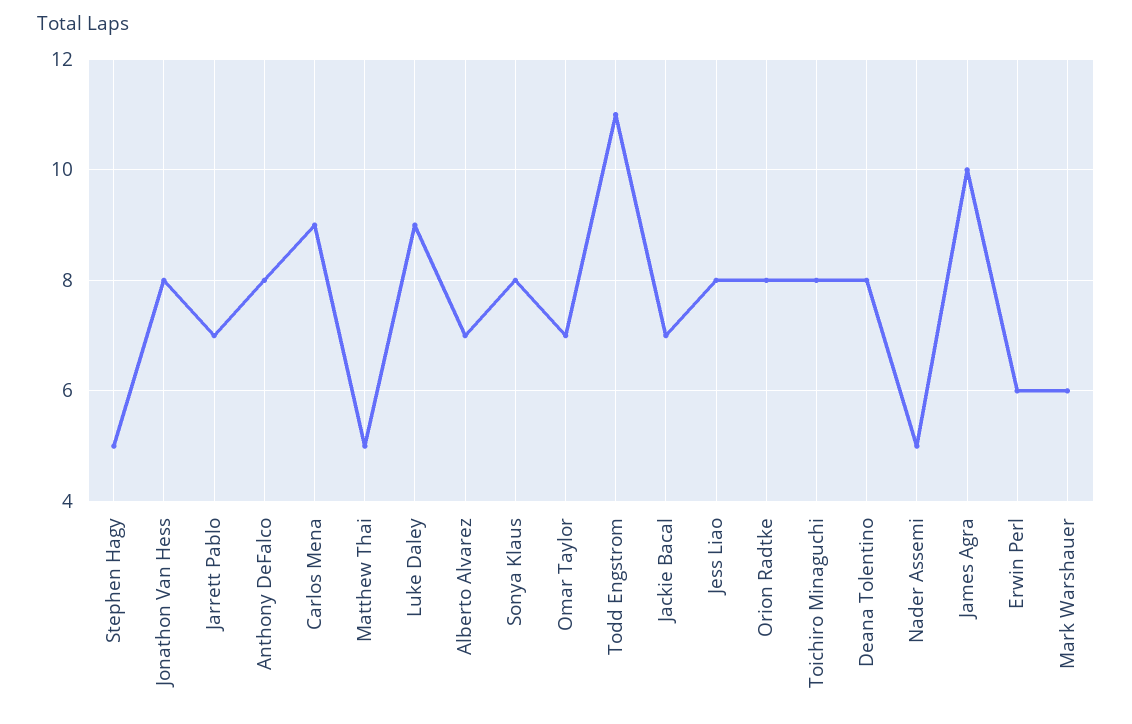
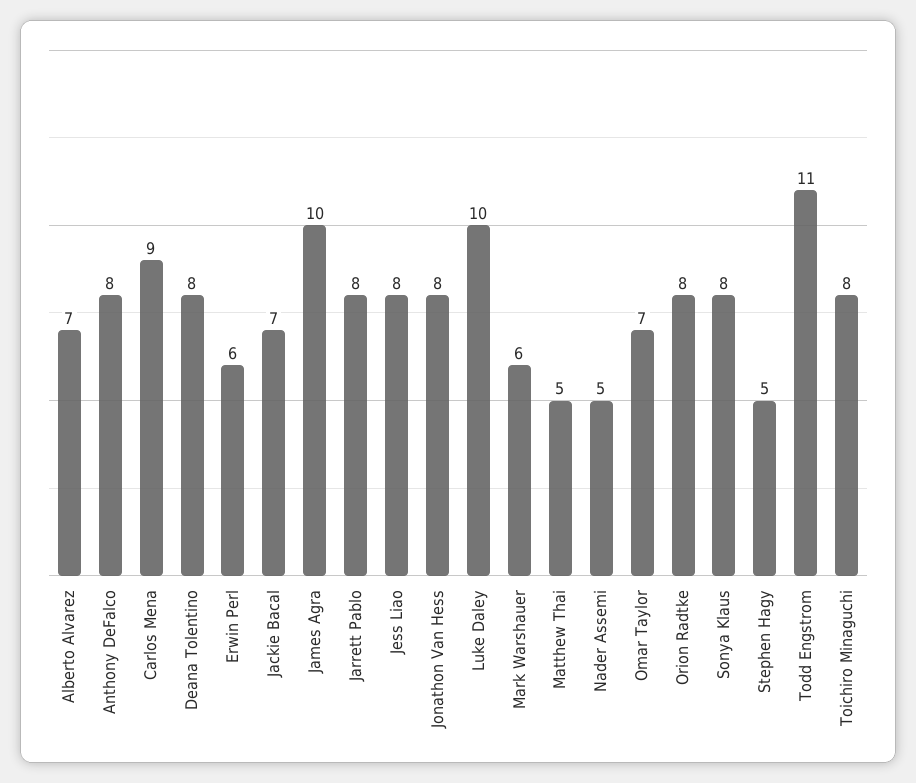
  {
    "Stephen Hagy": 5,
    "Jonathon Van Hess": 8,
-   "Jarrett Pablo": 7,
+   "Jarrett Pablo": 8,
    "Anthony DeFalco": 8,
    "Carlos Mena": 9,
    "Matthew Thai": 5,
-   "Luke Daley": 9,
+   "Luke Daley": 10,
    "Alberto Alvarez": 7,
    "Sonya Klaus": 8,
    "Omar Taylor": 7,
    "Todd Engstrom": 11,
    "Jackie Bacal": 7,
    "Jess Liao": 8,
    "Orion Radtke": 8,
    "Toichiro Minaguchi": 8,
    "Deana Tolentino": 8,
    "Nader Assemi": 5,
    "James Agra": 10,
    "Erwin Perl": 6,
    "Mark Warshauer": 6
  }

